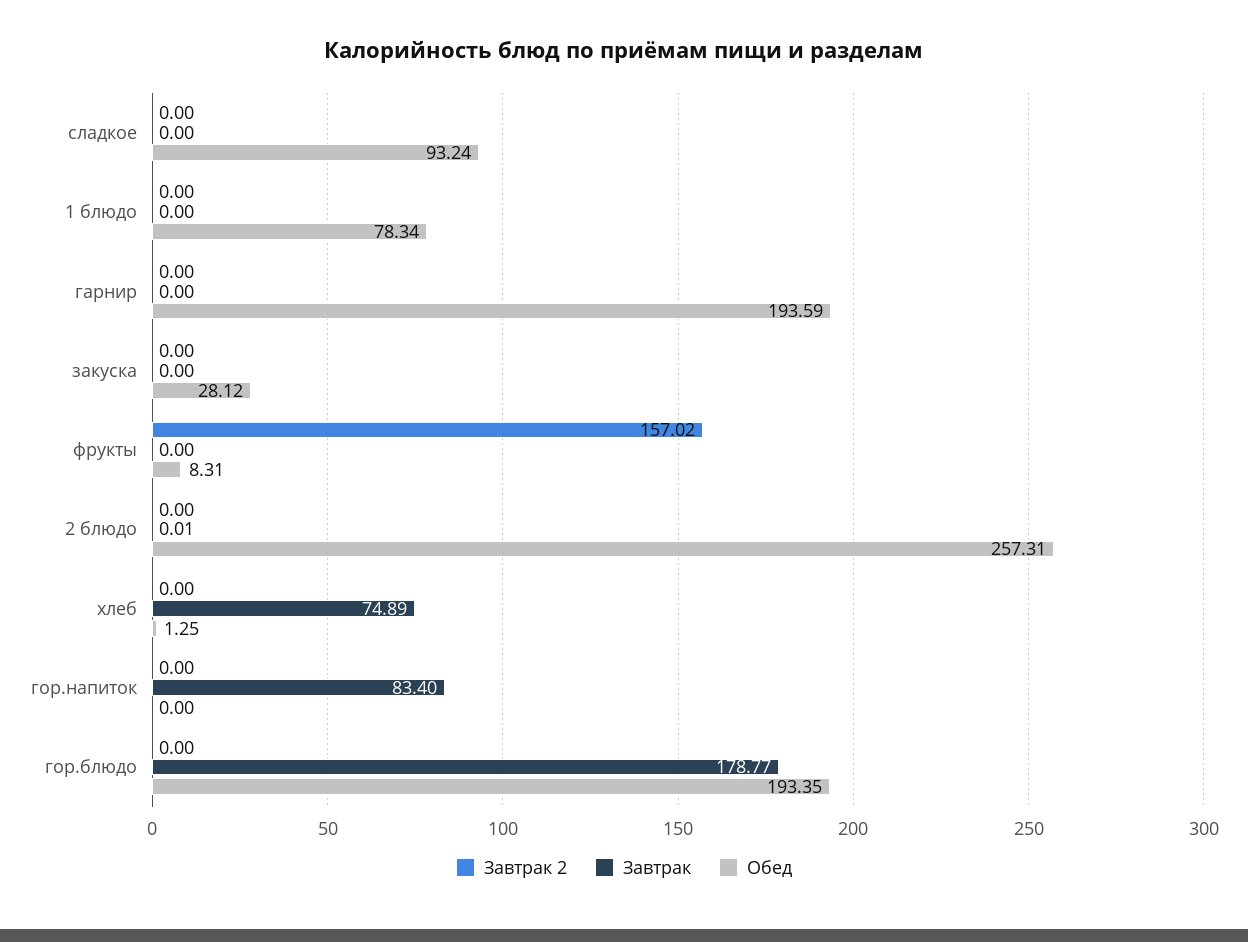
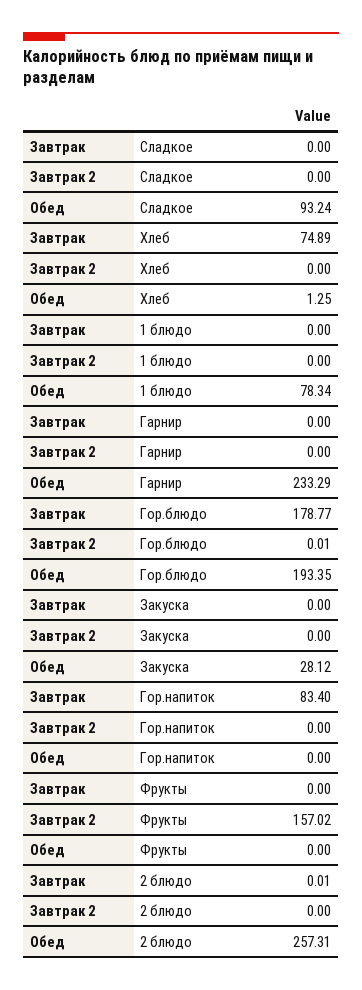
  {
    "Завтрак 2": {
      "сладкое": 0,
      "1 блюдо": 0,
      "гарнир": 0,
      "закуска": 0,
      "фрукты": 157.02,
      "2 блюдо": 0,
      "хлеб": 0,
      "гор.напиток": 0,
-     "гор.блюдо": 0
+     "гор.блюдо": 0.01
    },
    "Завтрак": {
      "сладкое": 0,
      "1 блюдо": 0,
      "гарнир": 0,
      "закуска": 0,
      "фрукты": 0,
      "2 блюдо": 0.01,
      "хлеб": 74.89,
      "гор.напиток": 83.4,
      "гор.блюдо": 178.77
    },
    "Обед": {
      "сладкое": 93.24,
      "1 блюдо": 78.34,
-     "гарнир": 193.59,
+     "гарнир": 233.29,
      "закуска": 28.12,
-     "фрукты": 8.31,
+     "фрукты": 0,
      "2 блюдо": 257.31,
      "хлеб": 1.25,
      "гор.напиток": 0,
      "гор.блюдо": 193.35
    }
  }

